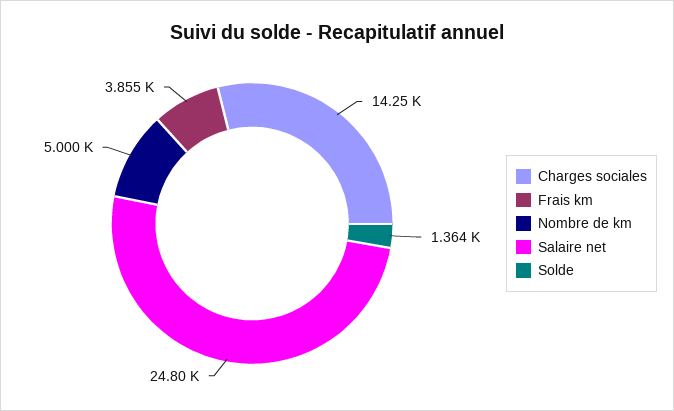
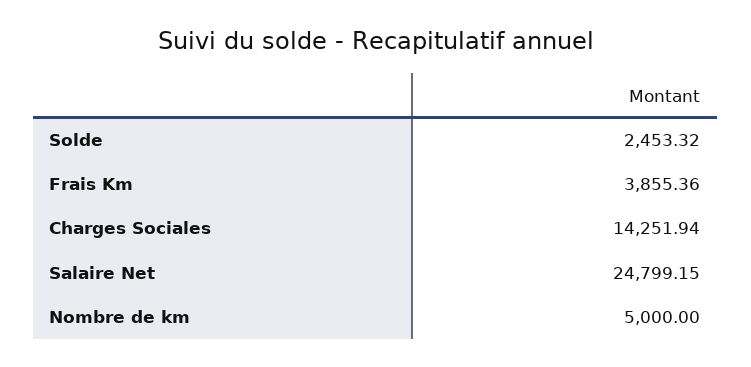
  {
    "Charges sociales": 14251.94,
    "Frais km": 3855.36,
    "Nombre de km": 5000,
    "Salaire net": 24799.15,
-   "Solde": 1364
+   "Solde": 2453.32
  }

